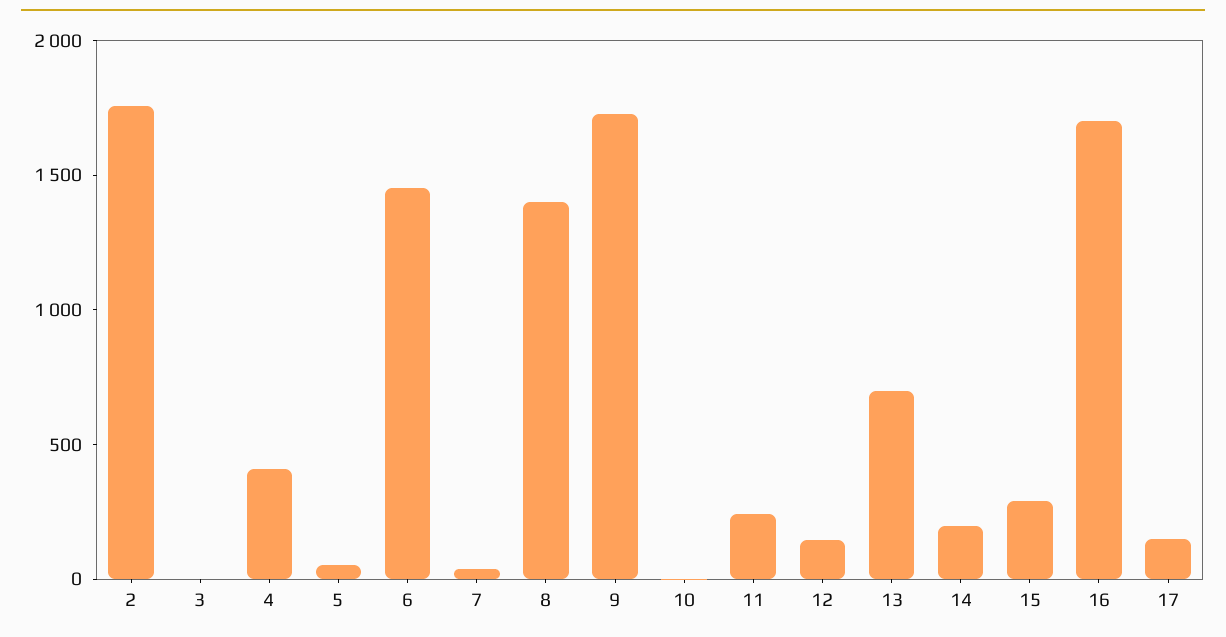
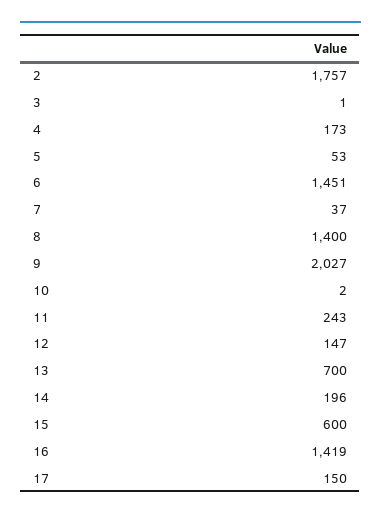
  {
    "2": 1757,
    "3": 1,
-   "4": 400,
+   "4": 173,
    "5": 53,
    "6": 1451,
    "7": 37,
    "8": 1400,
-   "9": 1700,
+   "9": 2027,
    "10": 2,
    "11": 243,
    "12": 147,
    "13": 700,
    "14": 196,
-   "15": 300,
+   "15": 600,
-   "16": 1700,
+   "16": 1419,
    "17": 150
  }

